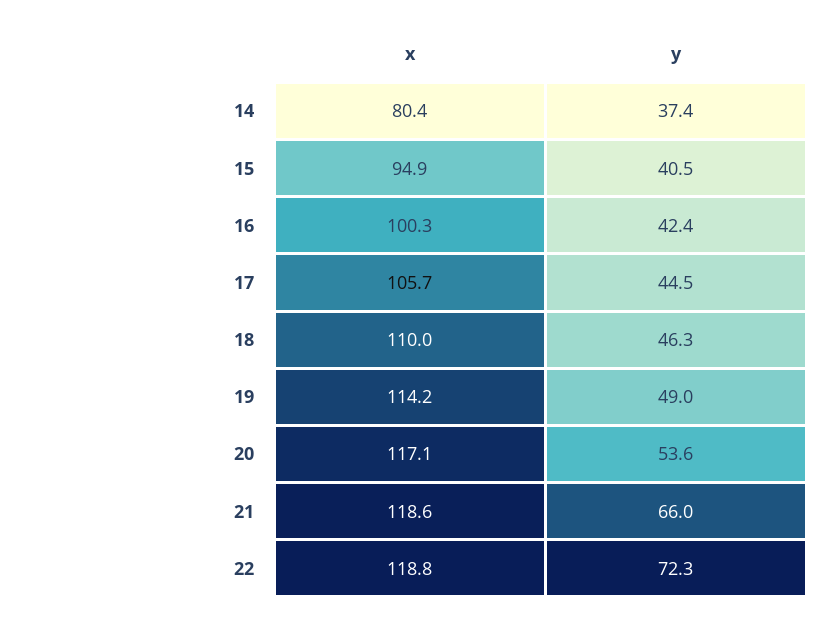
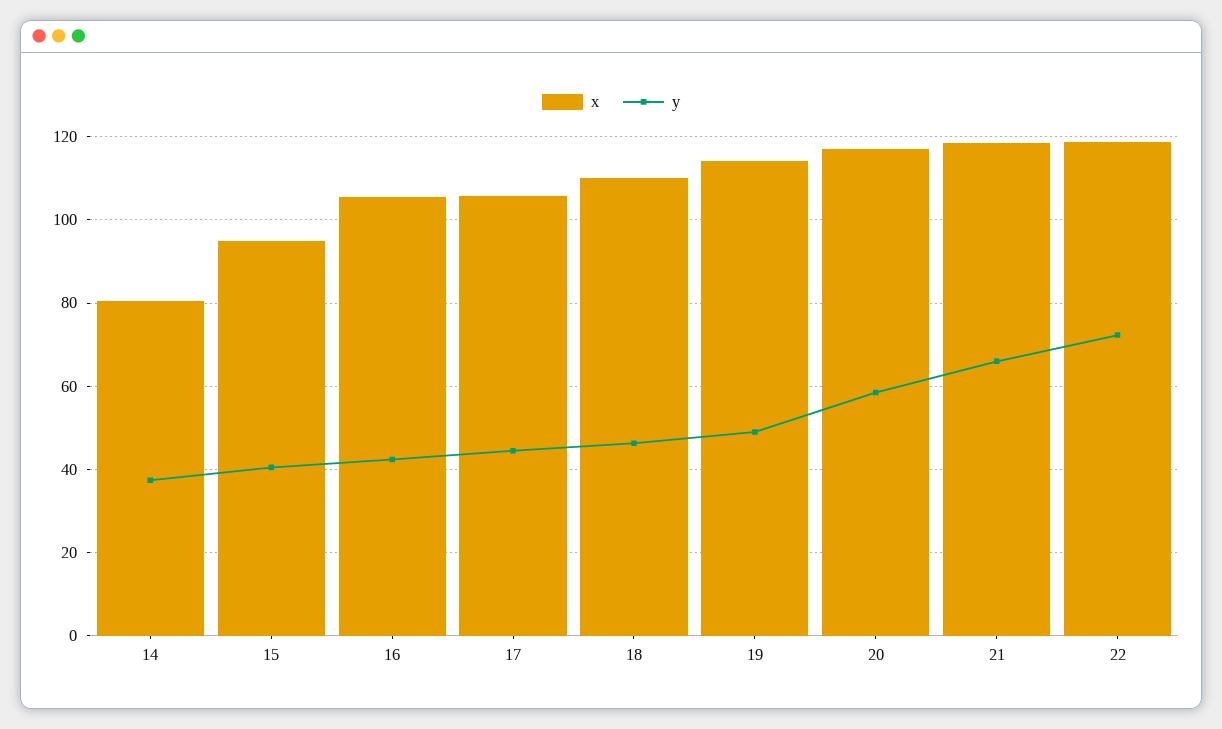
  {
    "x": {
      "14": 80.4,
      "15": 94.9,
-     "16": 100.3,
+     "16": 106,
      "17": 105.7,
      "18": 110,
      "19": 114.2,
      "20": 117.1,
      "21": 118.6,
      "22": 118.8
    },
    "y": {
      "14": 37.4,
      "15": 40.5,
      "16": 42.4,
      "17": 44.5,
      "18": 46.3,
      "19": 49,
-     "20": 53.6,
+     "20": 58,
      "21": 66,
      "22": 72.3
    }
  }

